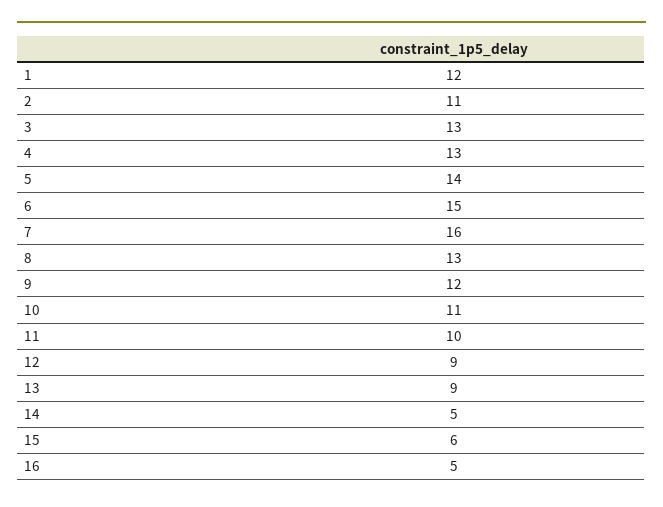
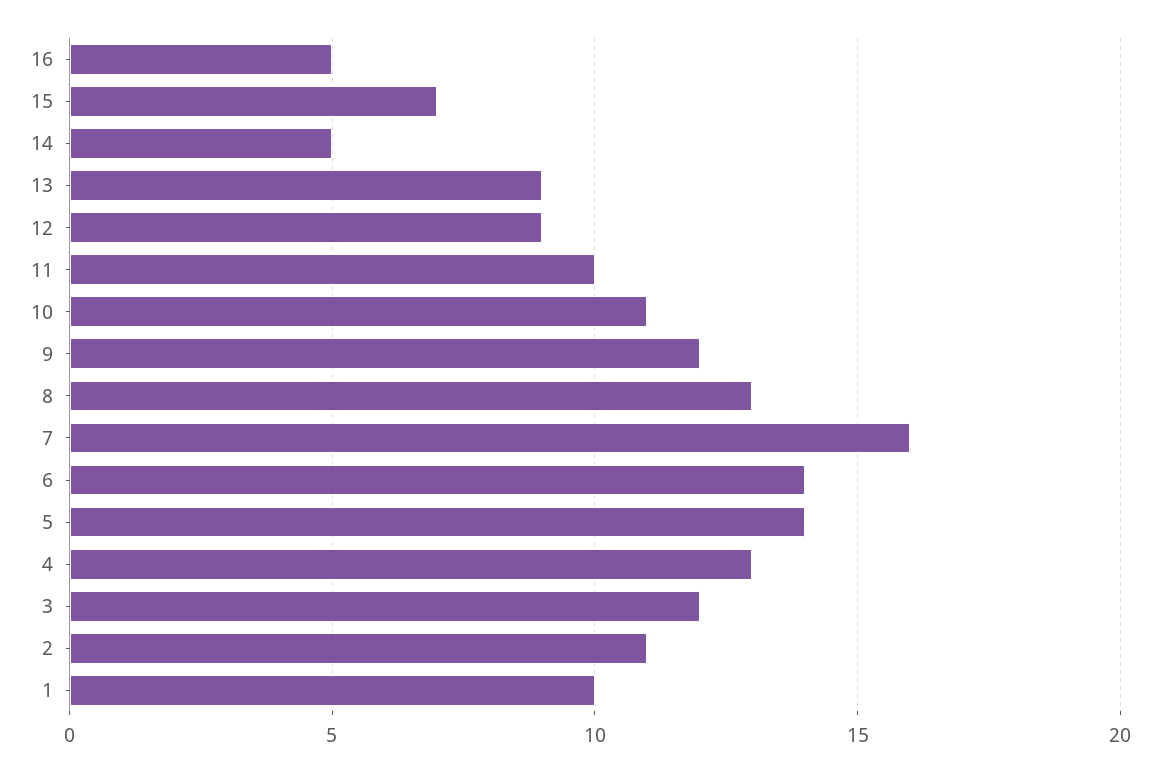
  {
-   "1": 12,
+   "1": 10,
    "2": 11,
-   "3": 13,
+   "3": 12,
    "4": 13,
    "5": 14,
-   "6": 15,
+   "6": 14,
    "7": 16,
    "8": 13,
    "9": 12,
    "10": 11,
    "11": 10,
    "12": 9,
    "13": 9,
    "14": 5,
-   "15": 6,
+   "15": 7,
    "16": 5
  }

